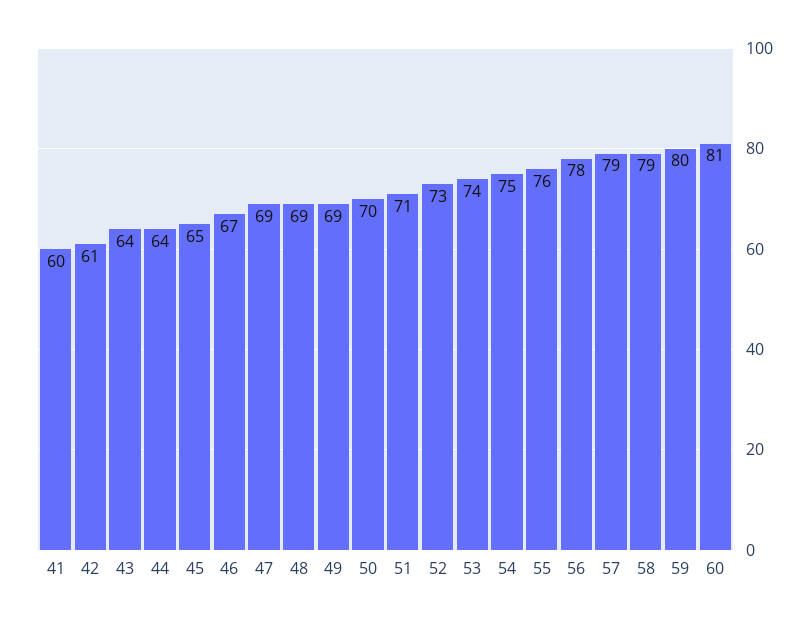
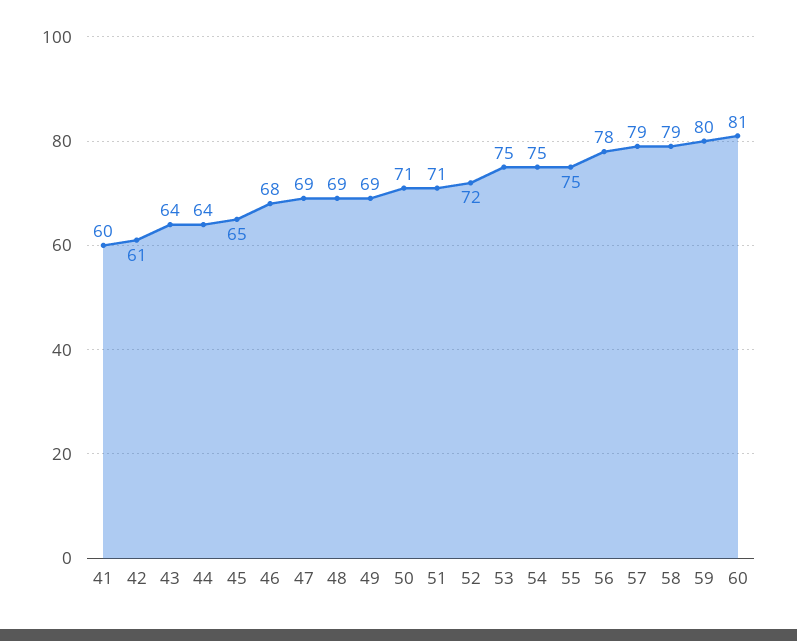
  {
    "41": 60,
    "42": 61,
    "43": 64,
    "44": 64,
    "45": 65,
-   "46": 67,
+   "46": 68,
    "47": 69,
    "48": 69,
    "49": 69,
-   "50": 70,
+   "50": 71,
    "51": 71,
-   "52": 73,
+   "52": 72,
-   "53": 74,
+   "53": 75,
    "54": 75,
-   "55": 76,
+   "55": 75,
    "56": 78,
    "57": 79,
    "58": 79,
    "59": 80,
    "60": 81
  }

